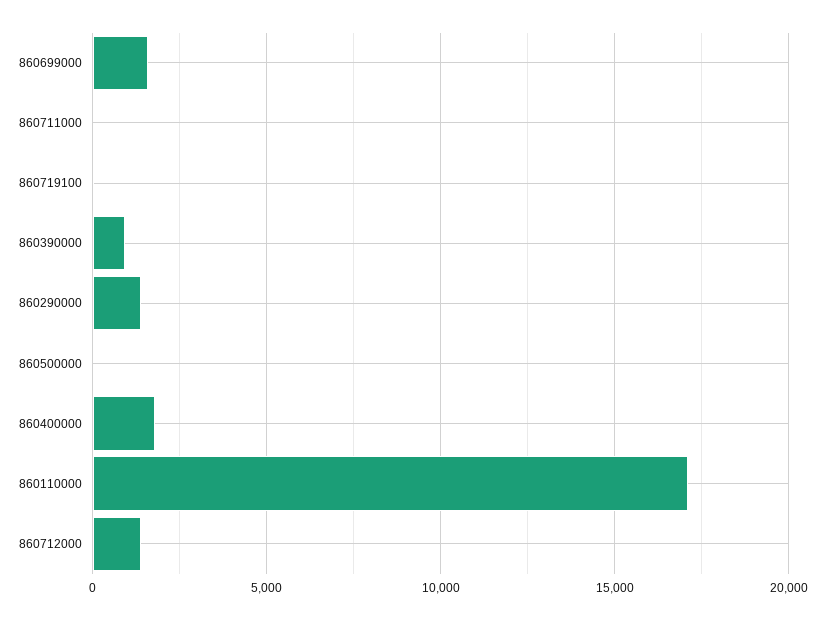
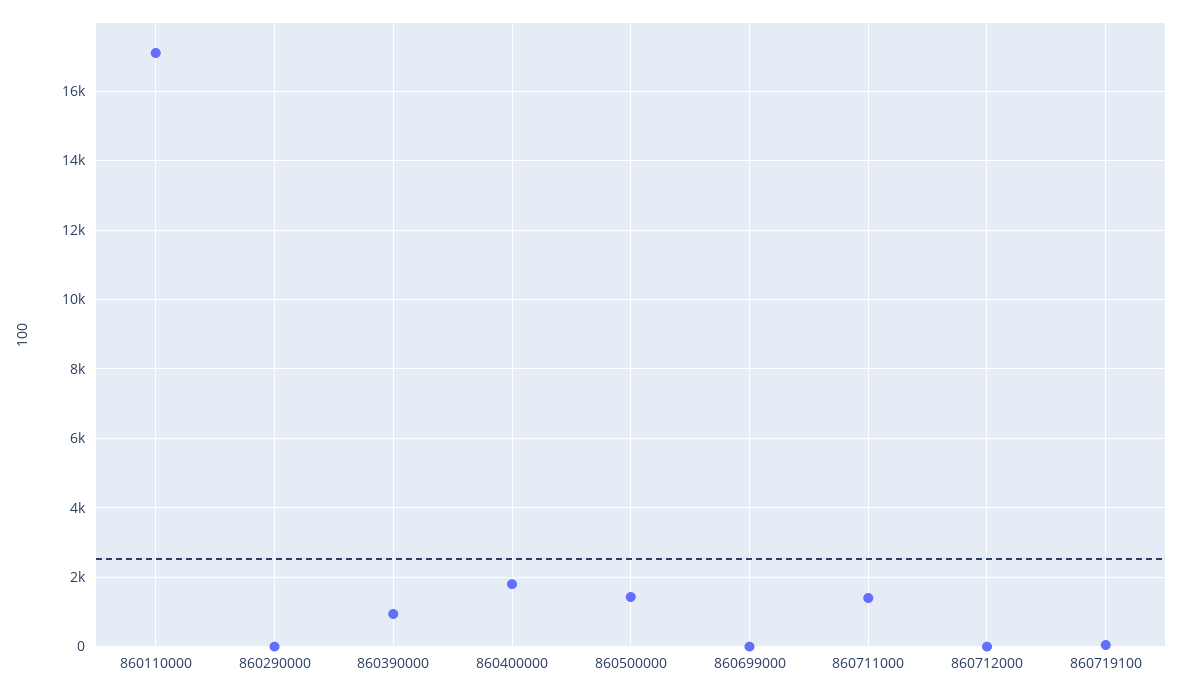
  {
-   "860699000": 1500,
+   "860699000": 0,
-   "860711000": 0,
+   "860711000": 1400,
    "860719100": 0,
    "860390000": 1000,
-   "860290000": 1500,
+   "860290000": 0,
-   "860500000": 0,
+   "860500000": 1400,
    "860400000": 1800,
    "860110000": 17200,
-   "860712000": 1500
+   "860712000": 0
  }

